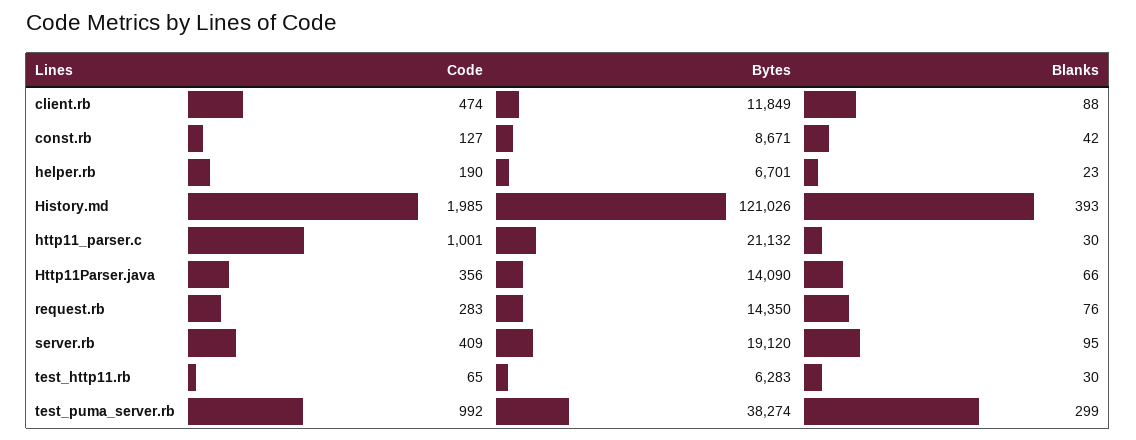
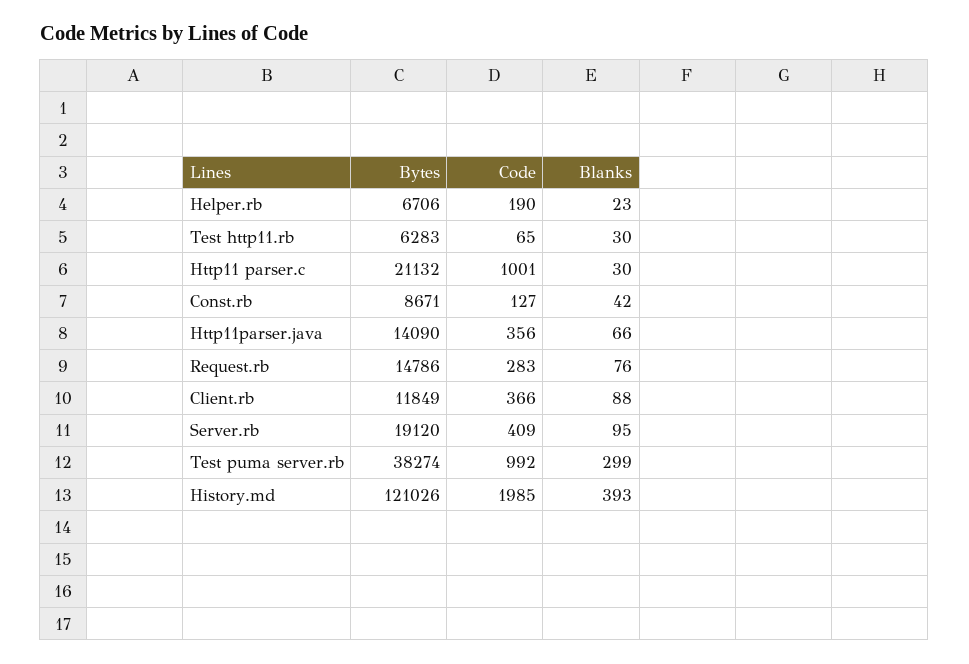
  {
    "Code": {
-     "client.rb": 474,
+     "client.rb": 366,
      "const.rb": 127,
      "helper.rb": 190,
      "History.md": 1985,
      "http11_parser.c": 1001,
      "Http11Parser.java": 356,
      "request.rb": 283,
      "server.rb": 409,
      "test_http11.rb": 65,
      "test_puma_server.rb": 992
    },
    "Bytes": {
      "client.rb": 11849,
      "const.rb": 8671,
-     "helper.rb": 6701,
+     "helper.rb": 6706,
      "History.md": 121026,
      "http11_parser.c": 21132,
      "Http11Parser.java": 14090,
-     "request.rb": 14350,
+     "request.rb": 14786,
      "server.rb": 19120,
      "test_http11.rb": 6283,
      "test_puma_server.rb": 38274
    },
    "Blanks": {
      "client.rb": 88,
      "const.rb": 42,
      "helper.rb": 23,
      "History.md": 393,
      "http11_parser.c": 30,
      "Http11Parser.java": 66,
      "request.rb": 76,
      "server.rb": 95,
      "test_http11.rb": 30,
      "test_puma_server.rb": 299
    }
  }

